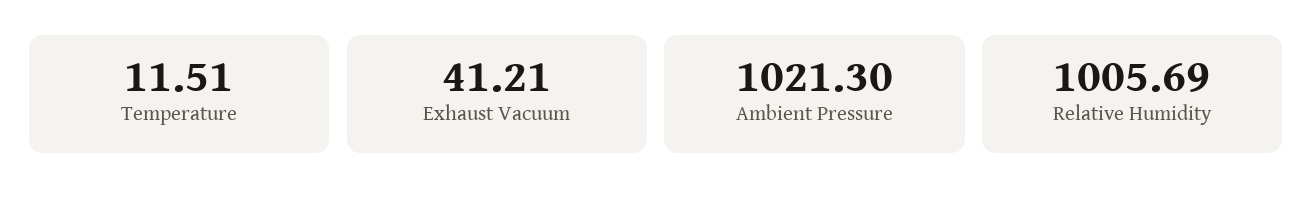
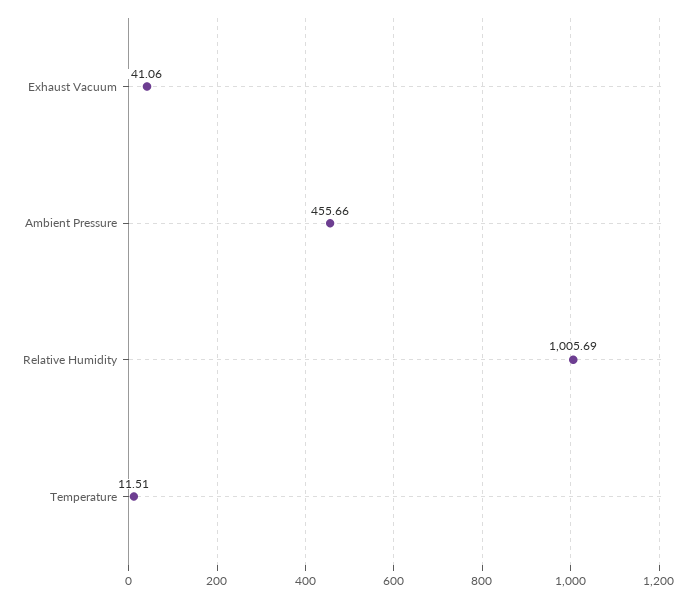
  {
    "Temperature": 11.51,
-   "Exhaust Vacuum": 41.21,
+   "Exhaust Vacuum": 41.06,
-   "Ambient Pressure": 1021.3,
+   "Ambient Pressure": 455.66,
    "Relative Humidity": 1005.69
  }

